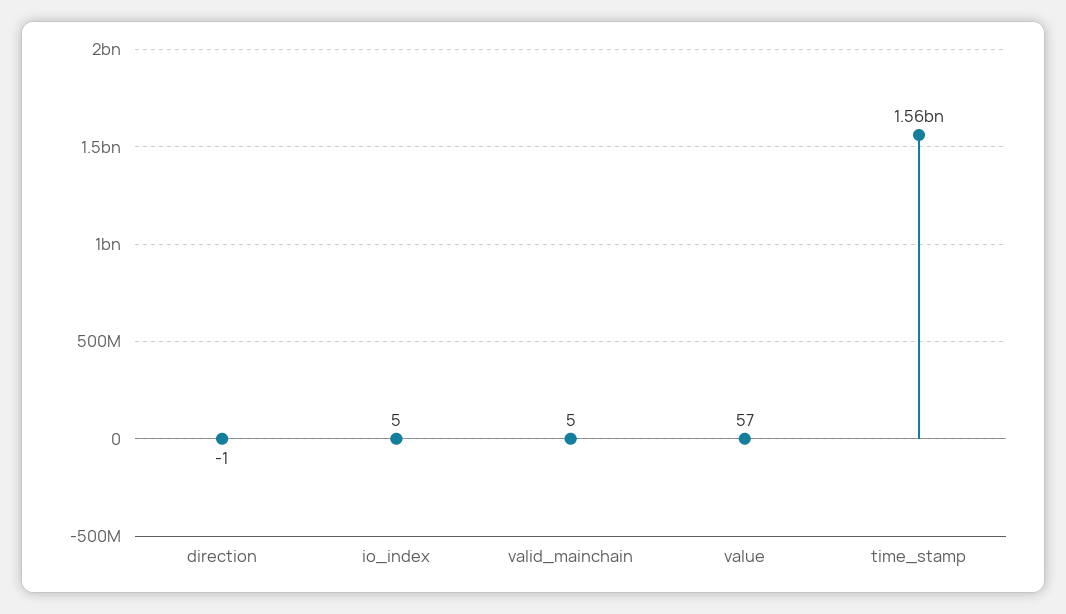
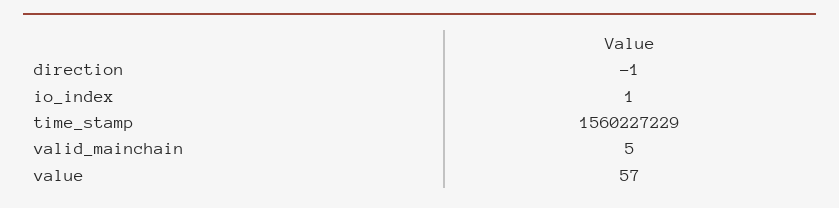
  {
    "direction": -1,
-   "io_index": 5,
+   "io_index": 1,
    "valid_mainchain": 5,
    "value": 57,
    "time_stamp": 1560227229
  }

